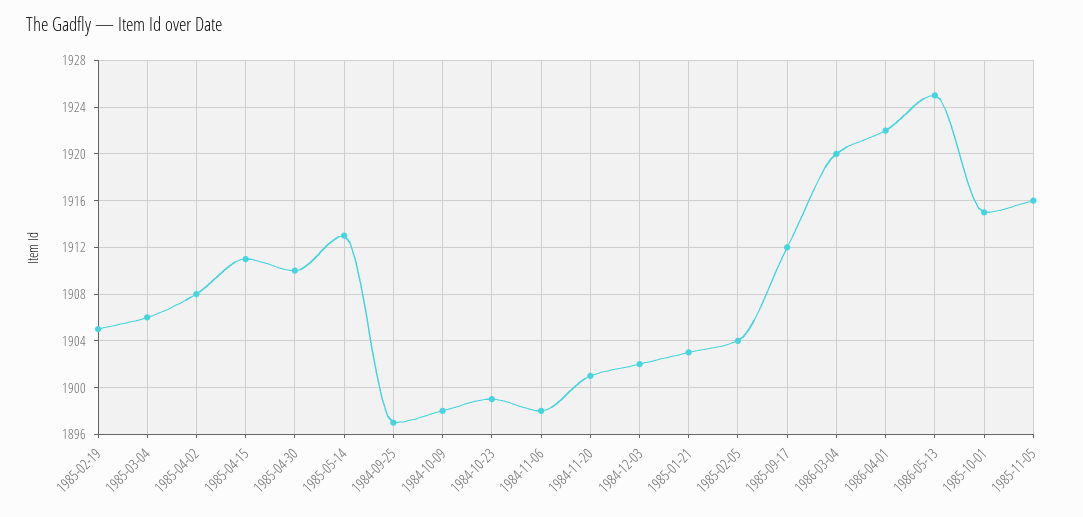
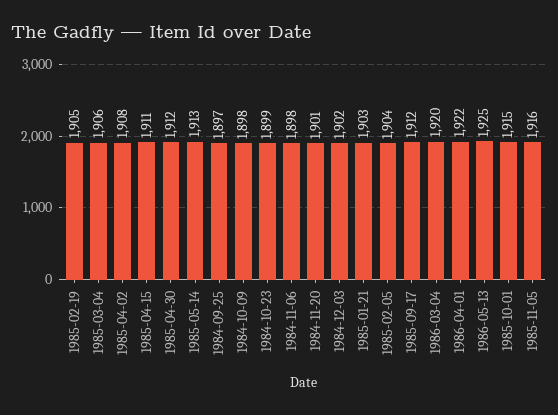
  {
    "1985-02-19": 1905,
    "1985-03-04": 1906,
    "1985-04-02": 1908,
    "1985-04-15": 1911,
-   "1985-04-30": 1910,
+   "1985-04-30": 1912,
    "1985-05-14": 1913,
    "1984-09-25": 1897,
    "1984-10-09": 1898,
    "1984-10-23": 1899,
    "1984-11-06": 1898,
    "1984-11-20": 1901,
    "1984-12-03": 1902,
    "1985-01-21": 1903,
    "1985-02-05": 1904,
    "1985-09-17": 1912,
    "1986-03-04": 1920,
    "1986-04-01": 1922,
    "1986-05-13": 1925,
    "1985-10-01": 1915,
    "1985-11-05": 1916
  }

